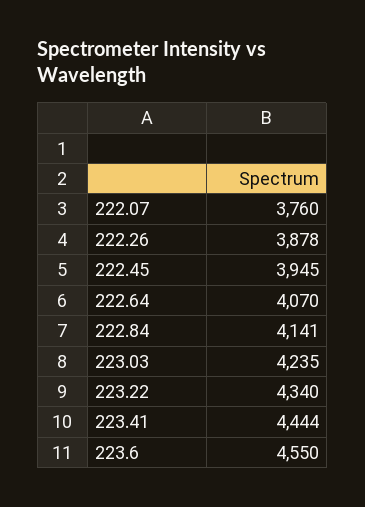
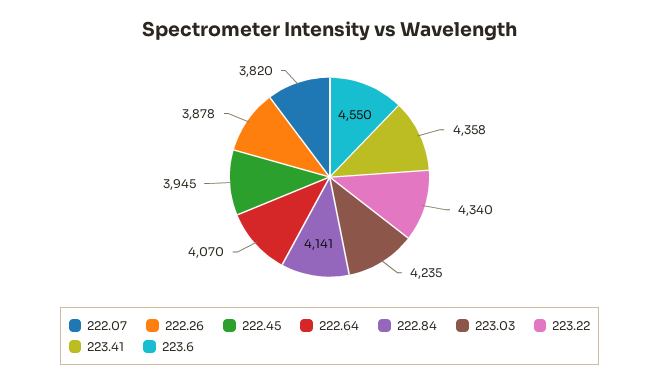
  {
-   "222.07": 3760,
+   "222.07": 3820,
    "222.26": 3878,
    "222.45": 3945,
    "222.64": 4070,
    "222.84": 4141,
    "223.03": 4235,
    "223.22": 4340,
-   "223.41": 4444,
+   "223.41": 4358,
    "223.6": 4550
  }

